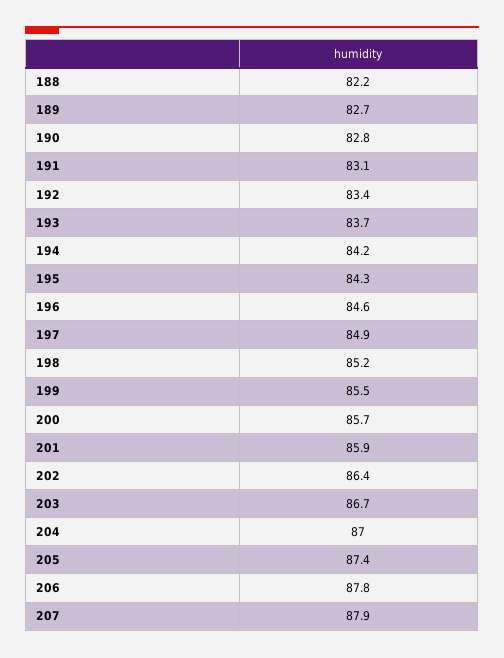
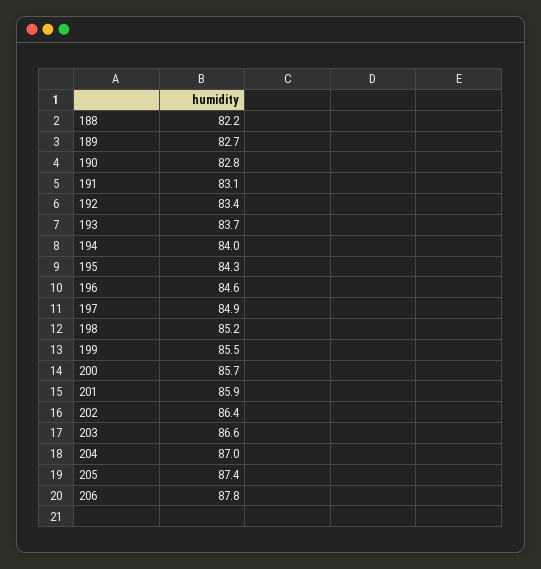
  {
    "188": 82.2,
    "189": 82.7,
    "190": 82.8,
    "191": 83.1,
    "192": 83.4,
    "193": 83.7,
-   "194": 84.2,
+   "194": 84,
    "195": 84.3,
    "196": 84.6,
    "197": 84.9,
    "198": 85.2,
    "199": 85.5,
    "200": 85.7,
    "201": 85.9,
    "202": 86.4,
-   "203": 86.7,
+   "203": 86.6,
    "204": 87,
    "205": 87.4,
-   "206": 87.8,
+   "206": 87.8
-   "207": 87.9
  }

